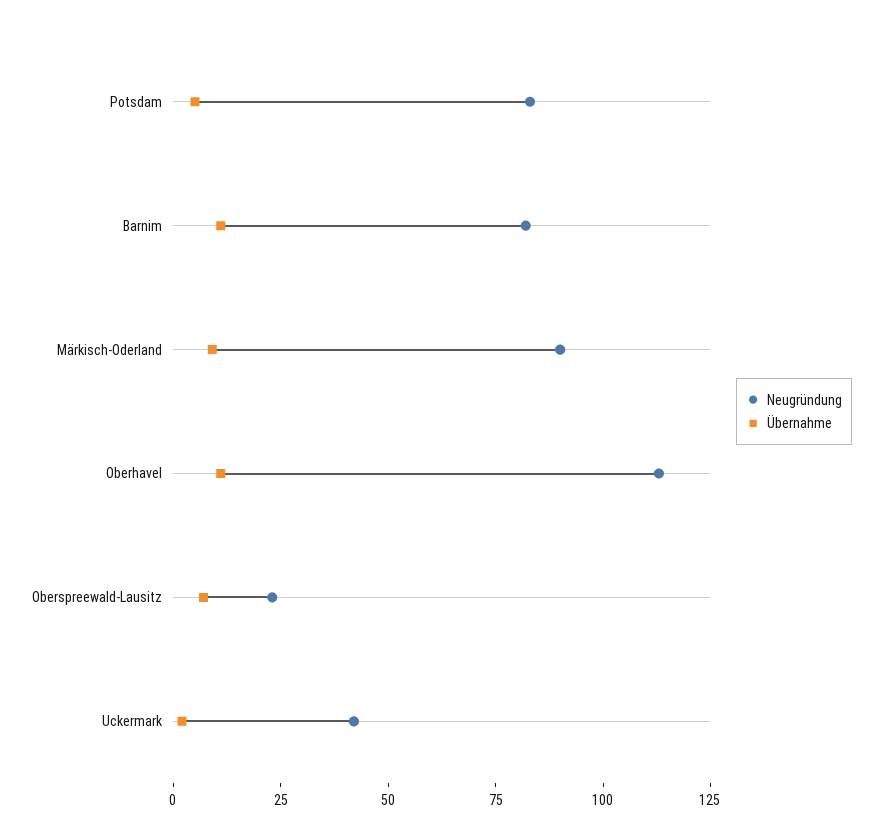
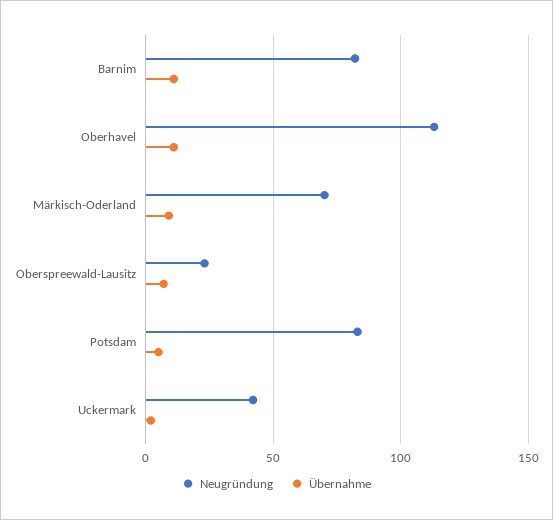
  {
    "Neugründung": {
      "Potsdam": 85,
      "Barnim": 80,
-     "Märkisch-Oderland": 90,
+     "Märkisch-Oderland": 70,
      "Oberhavel": 115,
      "Oberspreewald-Lausitz": 25,
      "Uckermark": 40
    },
    "Übernahme": {
      "Potsdam": 5,
      "Barnim": 10,
      "Märkisch-Oderland": 10,
      "Oberhavel": 10,
      "Oberspreewald-Lausitz": 5,
      "Uckermark": 0
    }
  }

